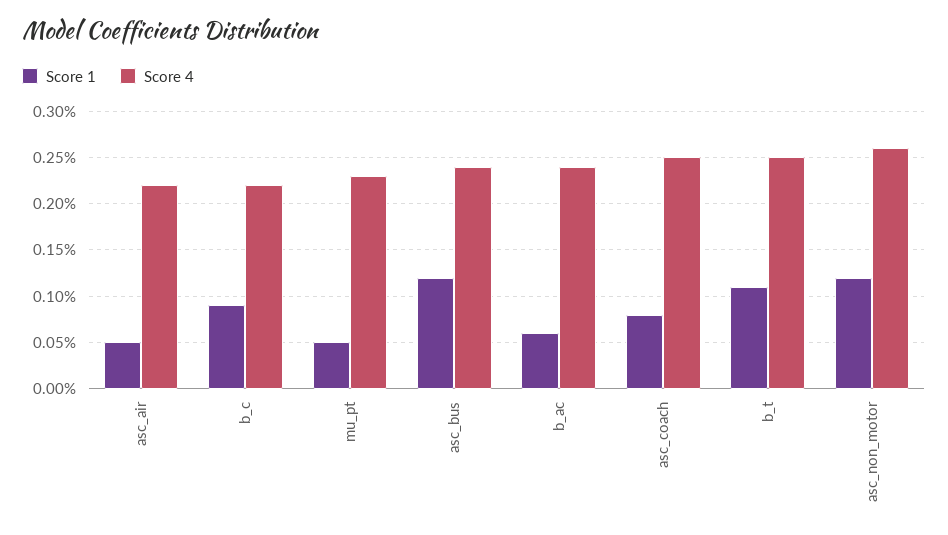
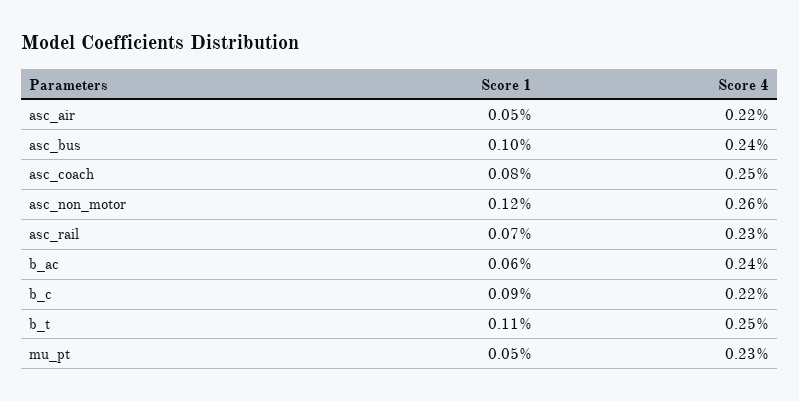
  {
    "Score 1": {
      "asc_air": 0.05,
      "b_c": 0.09,
      "mu_pt": 0.05,
-     "asc_bus": 0.12,
+     "asc_bus": 0.1,
      "b_ac": 0.06,
      "asc_coach": 0.08,
      "b_t": 0.11,
-     "asc_non_motor": 0.12
+     "asc_non_motor": 0.12,
+     "asc_rail": 0.07
    },
    "Score 4": {
      "asc_air": 0.22,
      "b_c": 0.22,
      "mu_pt": 0.23,
      "asc_bus": 0.24,
      "b_ac": 0.24,
      "asc_coach": 0.25,
      "b_t": 0.25,
-     "asc_non_motor": 0.26
+     "asc_non_motor": 0.26,
+     "asc_rail": 0.23
    }
  }

